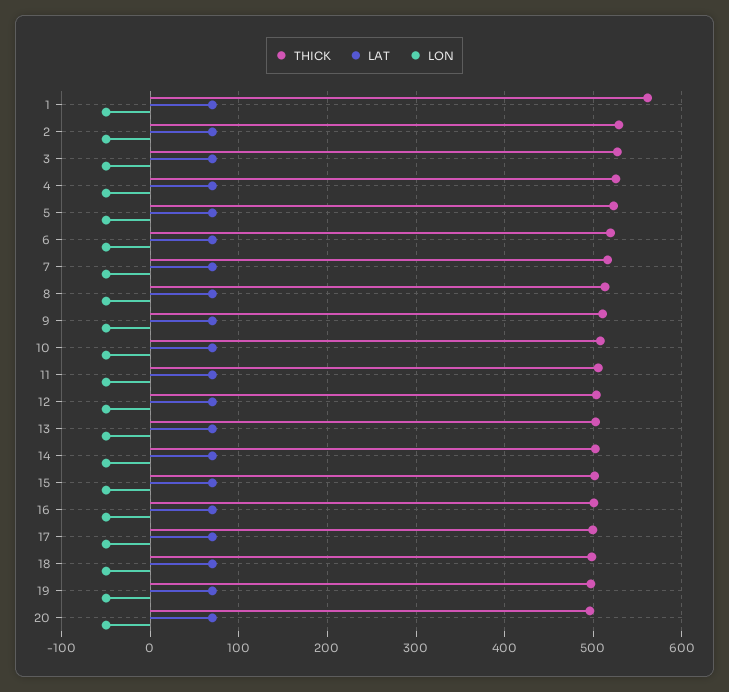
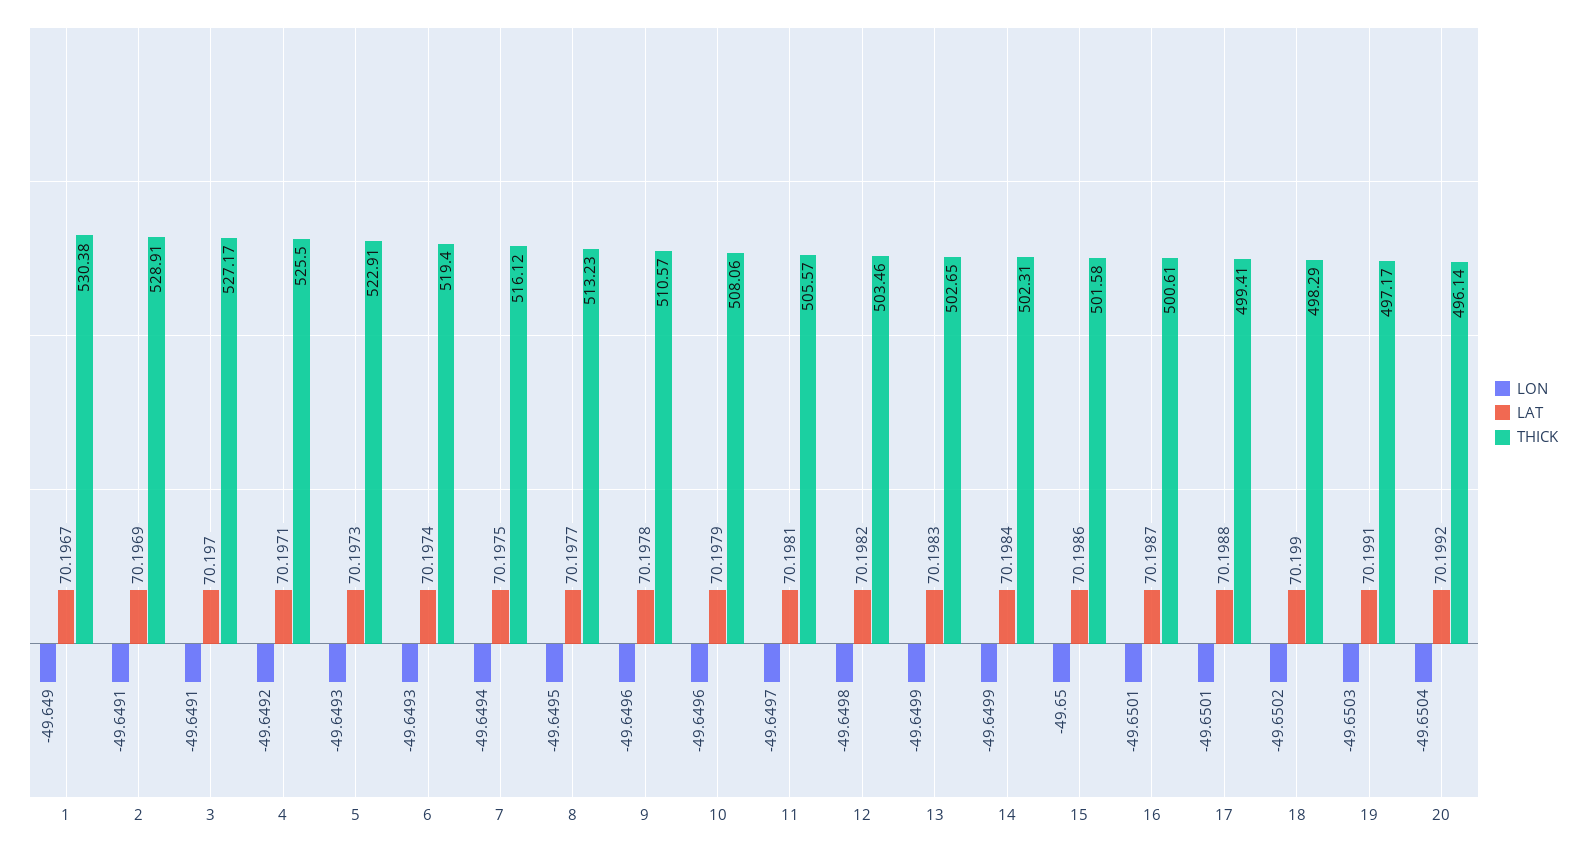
  {
    "THICK": {
-     "1": 560,
+     "1": 530.38,
      "2": 528.91,
      "3": 527.17,
      "4": 525.5,
      "5": 522.91,
      "6": 519.4,
      "7": 516.12,
      "8": 513.23,
      "9": 510.57,
      "10": 508.06,
      "11": 505.57,
      "12": 503.46,
      "13": 502.65,
      "14": 502.31,
      "15": 501.58,
      "16": 500.61,
      "17": 499.41,
      "18": 498.29,
      "19": 497.17,
      "20": 496.14
    },
    "LAT": {
      "1": 70.1967,
      "2": 70.1969,
      "3": 70.197,
      "4": 70.1971,
      "5": 70.1973,
      "6": 70.1974,
      "7": 70.1975,
      "8": 70.1977,
      "9": 70.1978,
      "10": 70.1979,
      "11": 70.1981,
      "12": 70.1982,
      "13": 70.1983,
      "14": 70.1984,
      "15": 70.1986,
      "16": 70.1987,
      "17": 70.1988,
      "18": 70.199,
      "19": 70.1991,
      "20": 70.1992
    },
    "LON": {
      "1": -49.649,
      "2": -49.6491,
      "3": -49.6491,
      "4": -49.6492,
      "5": -49.6493,
      "6": -49.6493,
      "7": -49.6494,
      "8": -49.6495,
      "9": -49.6496,
      "10": -49.6496,
      "11": -49.6497,
      "12": -49.6498,
      "13": -49.6499,
      "14": -49.6499,
      "15": -49.65,
      "16": -49.6501,
      "17": -49.6501,
      "18": -49.6502,
      "19": -49.6503,
      "20": -49.6504
    }
  }

